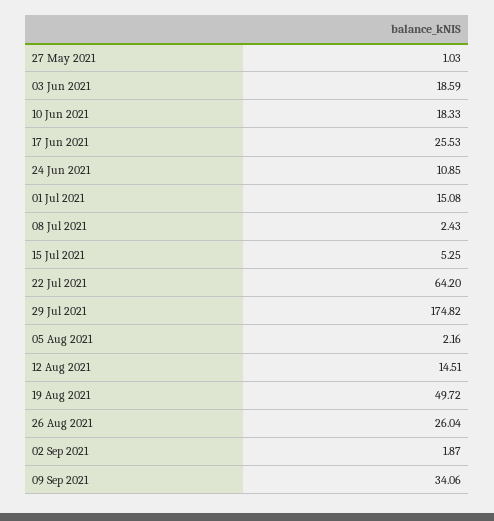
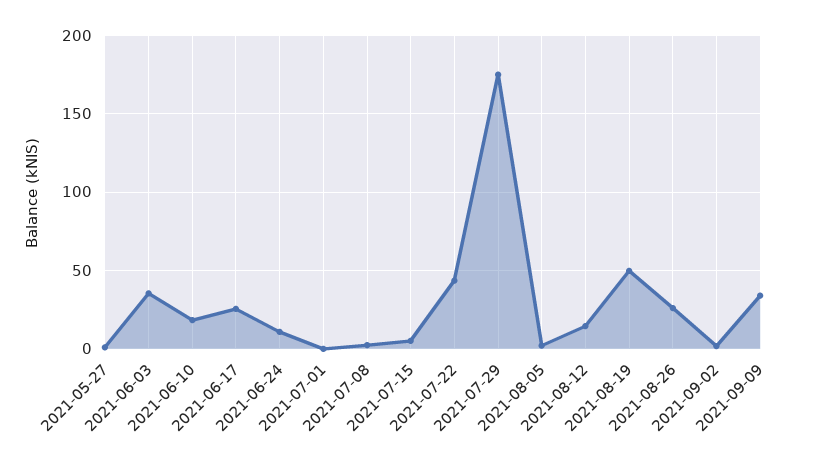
  {
    "27 May 2021": 1.03,
-   "03 Jun 2021": 18.59,
+   "03 Jun 2021": 35,
    "10 Jun 2021": 18.33,
    "17 Jun 2021": 25.53,
    "24 Jun 2021": 10.85,
-   "01 Jul 2021": 15.08,
+   "01 Jul 2021": 0,
    "08 Jul 2021": 2.43,
    "15 Jul 2021": 5.25,
-   "22 Jul 2021": 64.2,
+   "22 Jul 2021": 45,
    "29 Jul 2021": 174.82,
    "05 Aug 2021": 2.16,
    "12 Aug 2021": 14.51,
    "19 Aug 2021": 49.72,
    "26 Aug 2021": 26.04,
    "02 Sep 2021": 1.87,
    "09 Sep 2021": 34.06
  }

